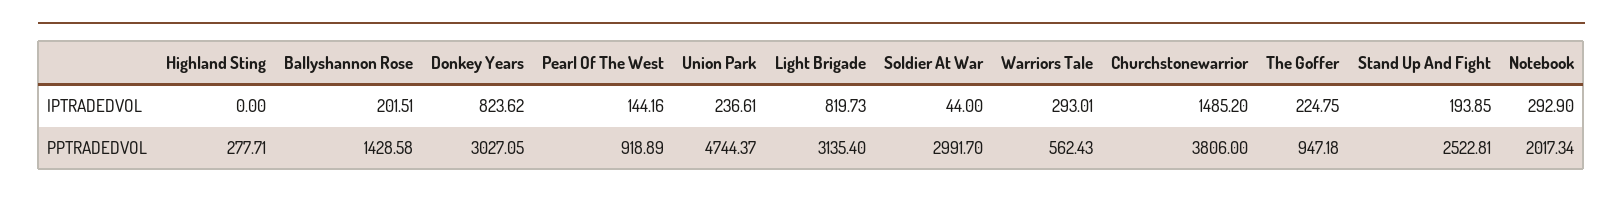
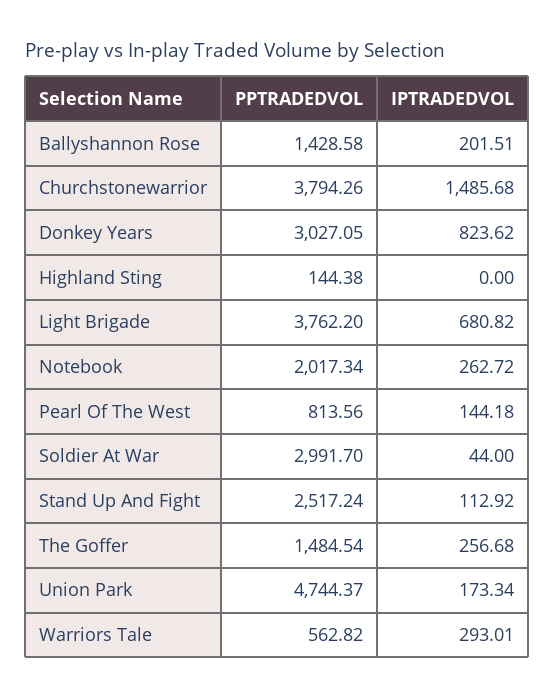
  {
    "Highland Sting": {
      "IPTRADEDVOL": 0,
-     "PPTRADEDVOL": 277.71
+     "PPTRADEDVOL": 144.38
    },
    "Ballyshannon Rose": {
      "IPTRADEDVOL": 201.51,
      "PPTRADEDVOL": 1428.58
    },
    "Donkey Years": {
      "IPTRADEDVOL": 823.62,
      "PPTRADEDVOL": 3027.05
    },
    "Pearl Of The West": {
-     "IPTRADEDVOL": 144.16,
+     "IPTRADEDVOL": 144.18,
-     "PPTRADEDVOL": 918.89
+     "PPTRADEDVOL": 813.56
    },
    "Union Park": {
-     "IPTRADEDVOL": 236.61,
+     "IPTRADEDVOL": 173.34,
      "PPTRADEDVOL": 4744.37
    },
    "Light Brigade": {
-     "IPTRADEDVOL": 819.73,
+     "IPTRADEDVOL": 680.82,
-     "PPTRADEDVOL": 3135.4
+     "PPTRADEDVOL": 3762.2
    },
    "Soldier At War": {
      "IPTRADEDVOL": 44,
      "PPTRADEDVOL": 2991.7
    },
    "Warriors Tale": {
      "IPTRADEDVOL": 293.01,
-     "PPTRADEDVOL": 562.43
+     "PPTRADEDVOL": 562.82
    },
    "Churchstonewarrior": {
-     "IPTRADEDVOL": 1485.2,
+     "IPTRADEDVOL": 1485.68,
-     "PPTRADEDVOL": 3806
+     "PPTRADEDVOL": 3794.26
    },
    "The Goffer": {
-     "IPTRADEDVOL": 224.75,
+     "IPTRADEDVOL": 256.68,
-     "PPTRADEDVOL": 947.18
+     "PPTRADEDVOL": 1484.54
    },
    "Stand Up And Fight": {
-     "IPTRADEDVOL": 193.85,
+     "IPTRADEDVOL": 112.92,
-     "PPTRADEDVOL": 2522.81
+     "PPTRADEDVOL": 2517.24
    },
    "Notebook": {
-     "IPTRADEDVOL": 292.9,
+     "IPTRADEDVOL": 262.72,
      "PPTRADEDVOL": 2017.34
    }
  }

